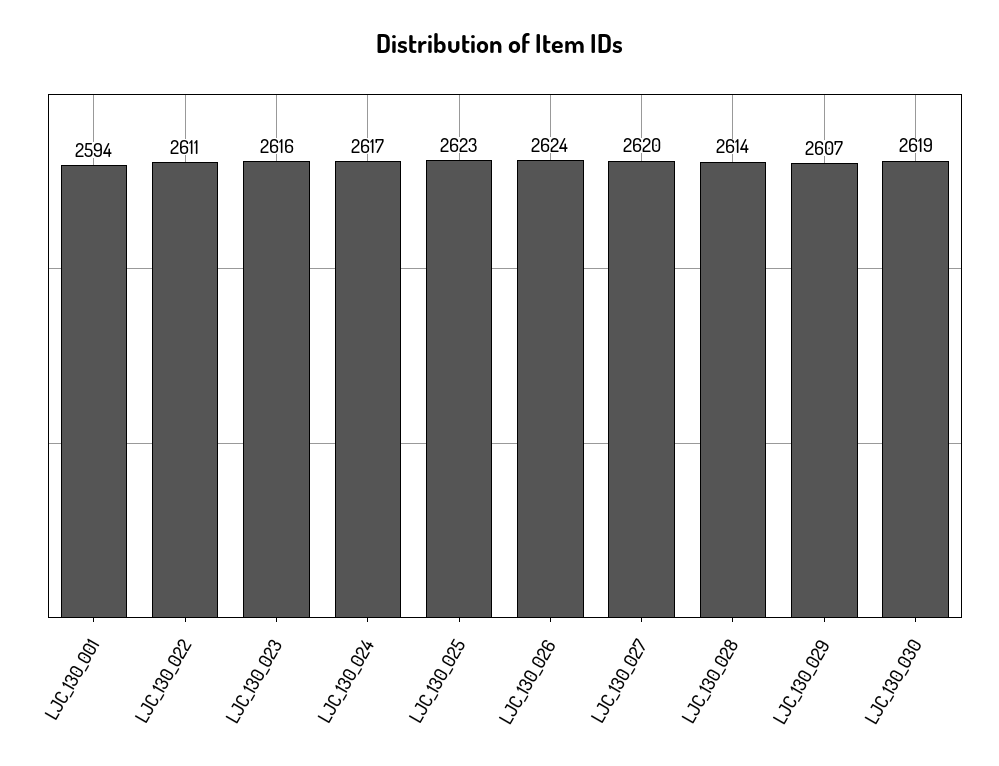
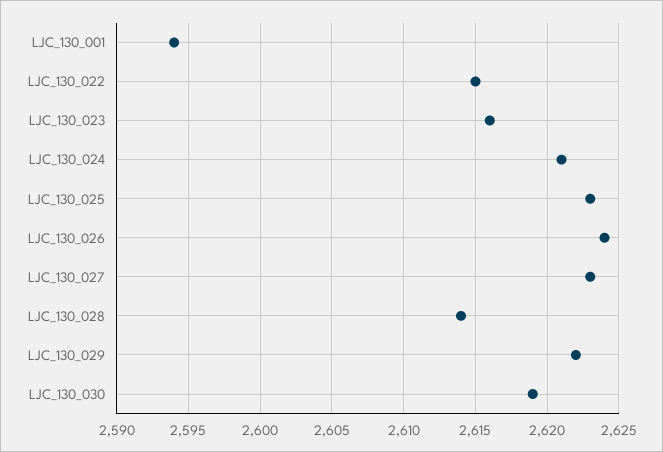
  {
    "LJC_130_001": 2594,
-   "LJC_130_022": 2611,
+   "LJC_130_022": 2615,
    "LJC_130_023": 2616,
-   "LJC_130_024": 2617,
+   "LJC_130_024": 2621,
    "LJC_130_025": 2623,
    "LJC_130_026": 2624,
-   "LJC_130_027": 2620,
+   "LJC_130_027": 2623,
    "LJC_130_028": 2614,
-   "LJC_130_029": 2607,
+   "LJC_130_029": 2622,
    "LJC_130_030": 2619
  }

